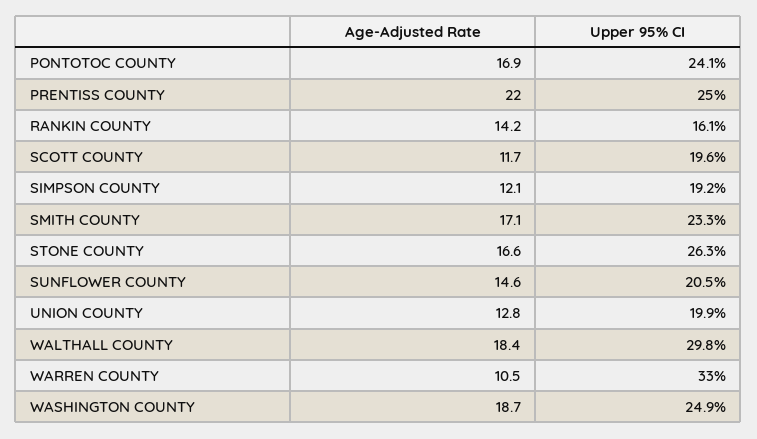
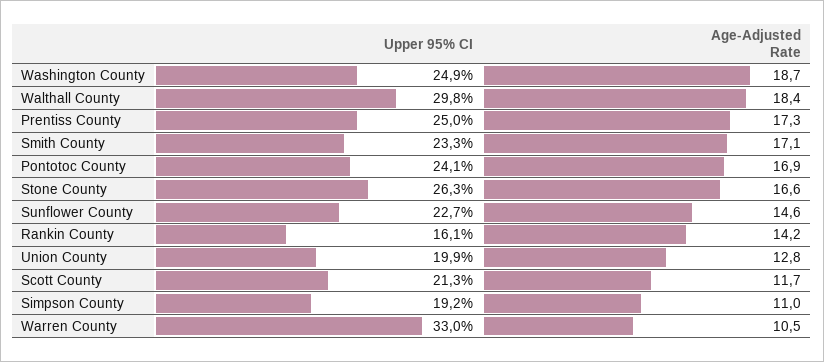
  {
    "Age-Adjusted Rate": {
      "PONTOTOC COUNTY": 16.9,
-     "PRENTISS COUNTY": 22,
+     "PRENTISS COUNTY": 17.3,
      "RANKIN COUNTY": 14.2,
      "SCOTT COUNTY": 11.7,
-     "SIMPSON COUNTY": 12.1,
+     "SIMPSON COUNTY": 11,
      "SMITH COUNTY": 17.1,
      "STONE COUNTY": 16.6,
      "SUNFLOWER COUNTY": 14.6,
      "UNION COUNTY": 12.8,
      "WALTHALL COUNTY": 18.4,
      "WARREN COUNTY": 10.5,
      "WASHINGTON COUNTY": 18.7
    },
    "Upper 95% CI": {
      "PONTOTOC COUNTY": 24.1,
      "PRENTISS COUNTY": 25,
      "RANKIN COUNTY": 16.1,
-     "SCOTT COUNTY": 19.6,
+     "SCOTT COUNTY": 21.3,
      "SIMPSON COUNTY": 19.2,
      "SMITH COUNTY": 23.3,
      "STONE COUNTY": 26.3,
-     "SUNFLOWER COUNTY": 20.5,
+     "SUNFLOWER COUNTY": 22.7,
      "UNION COUNTY": 19.9,
      "WALTHALL COUNTY": 29.8,
      "WARREN COUNTY": 33,
      "WASHINGTON COUNTY": 24.9
    }
  }

